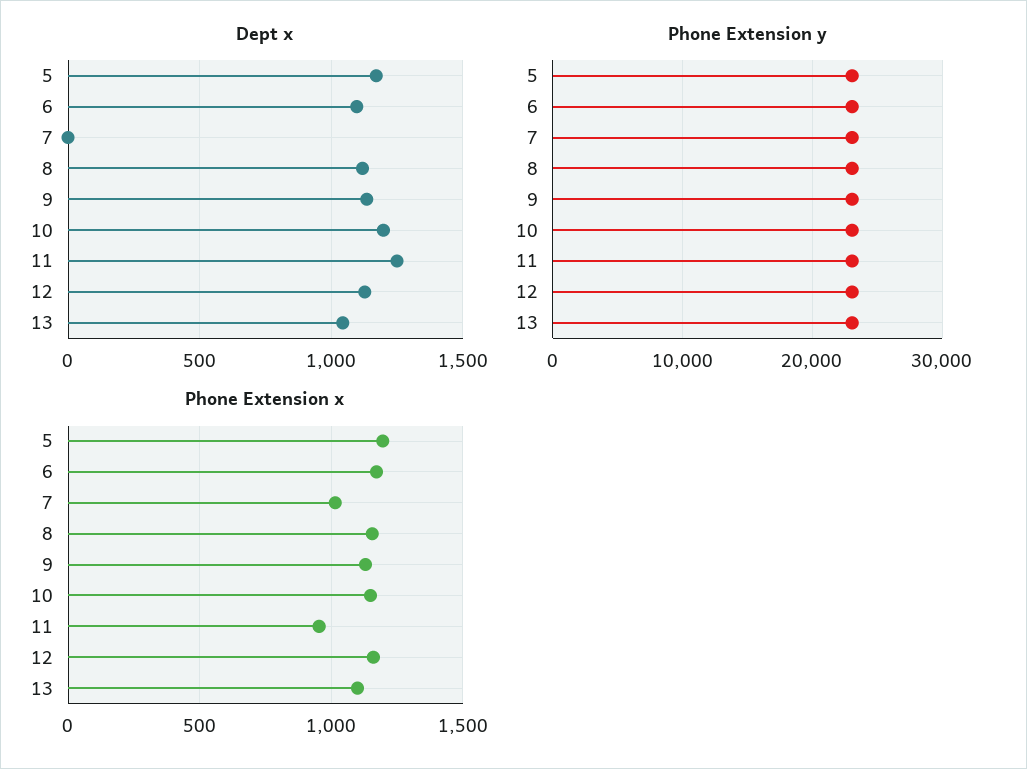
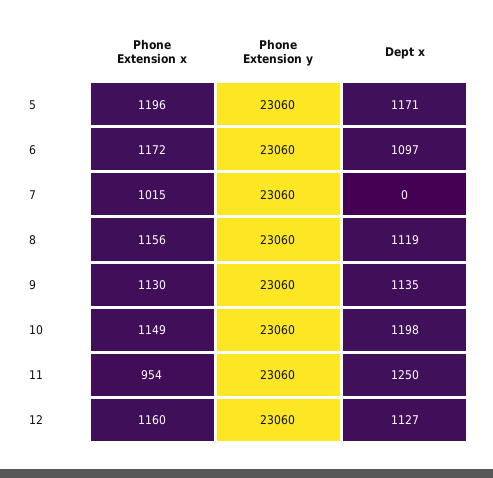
  {
    "Dept x": {
      "5": 1171,
      "6": 1097,
      "7": 0,
      "8": 1119,
      "9": 1135,
      "10": 1198,
      "11": 1250,
-     "12": 1127,
+     "12": 1127
-     "13": 1050
    },
    "Phone Extension y": {
      "5": 23060,
      "6": 23060,
      "7": 23060,
      "8": 23060,
      "9": 23060,
      "10": 23060,
      "11": 23060,
-     "12": 23060,
+     "12": 23060
-     "13": 23000
    },
    "Phone Extension x": {
      "5": 1196,
      "6": 1172,
      "7": 1015,
      "8": 1156,
      "9": 1130,
      "10": 1149,
      "11": 954,
-     "12": 1160,
+     "12": 1160
-     "13": 1100
    }
  }

